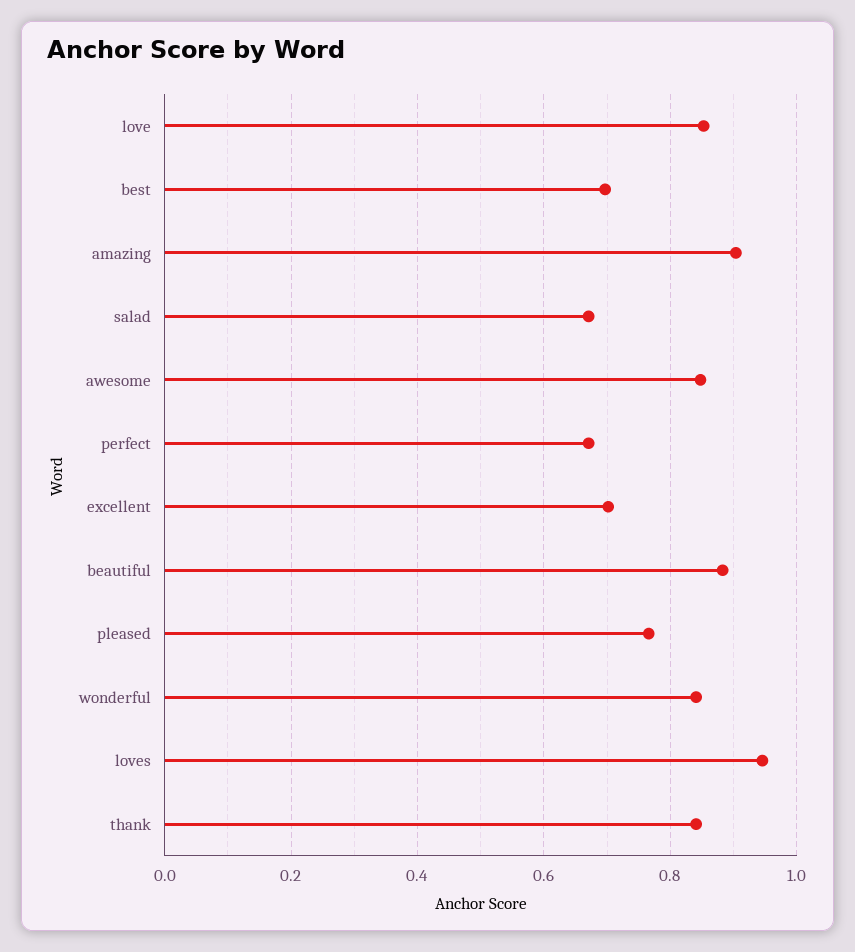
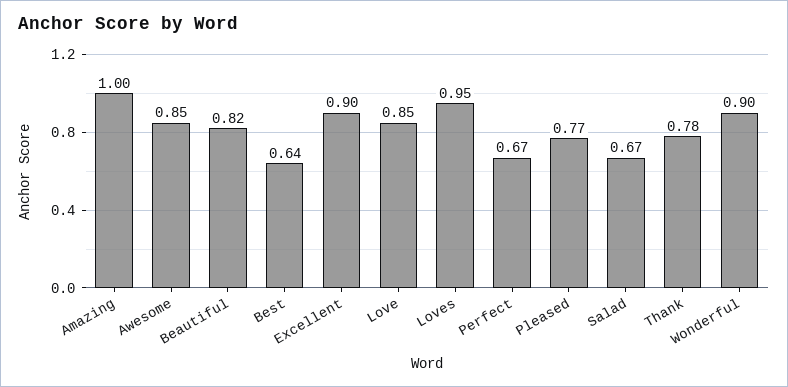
  {
    "love": 0.85,
-   "best": 0.7,
+   "best": 0.64,
-   "amazing": 0.9,
+   "amazing": 1,
    "salad": 0.67,
    "awesome": 0.85,
    "perfect": 0.67,
-   "excellent": 0.7,
+   "excellent": 0.9,
-   "beautiful": 0.88,
+   "beautiful": 0.82,
    "pleased": 0.77,
-   "wonderful": 0.84,
+   "wonderful": 0.9,
    "loves": 0.95,
-   "thank": 0.84
+   "thank": 0.78
  }

